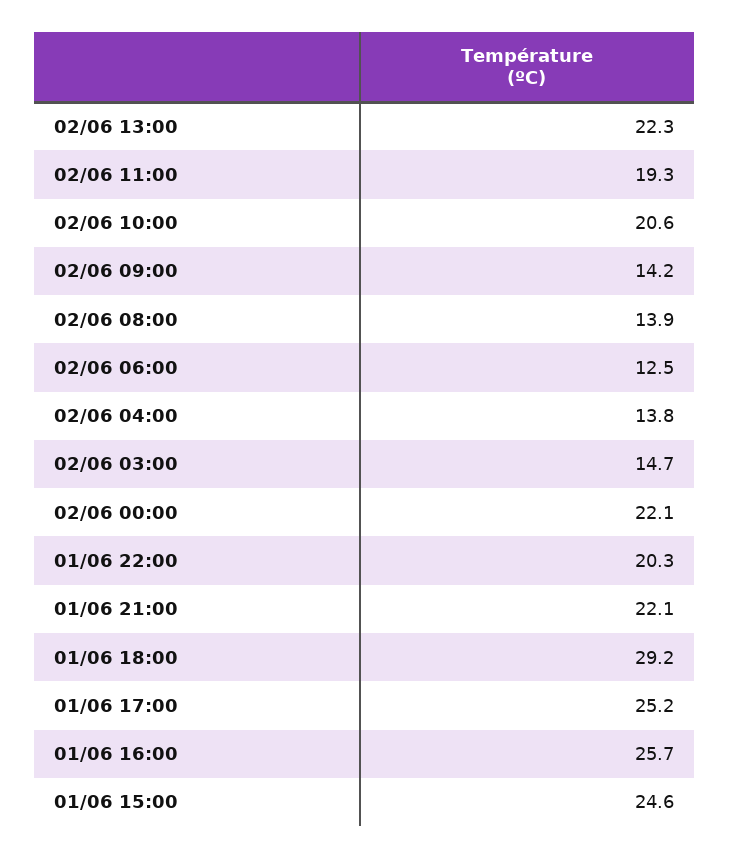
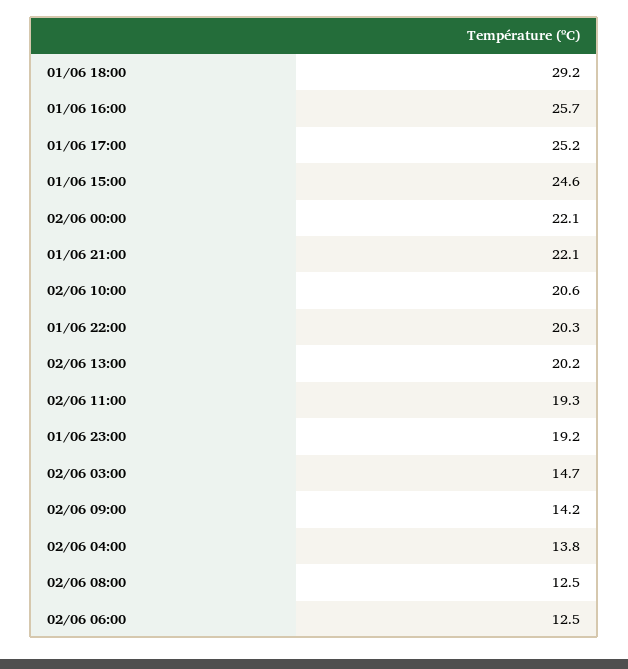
  {
-   "02/06 13:00": 22.3,
+   "02/06 13:00": 20.2,
    "02/06 11:00": 19.3,
    "02/06 10:00": 20.6,
    "02/06 09:00": 14.2,
-   "02/06 08:00": 13.9,
+   "02/06 08:00": 12.5,
    "02/06 06:00": 12.5,
    "02/06 04:00": 13.8,
    "02/06 03:00": 14.7,
    "02/06 00:00": 22.1,
    "01/06 22:00": 20.3,
    "01/06 21:00": 22.1,
    "01/06 18:00": 29.2,
    "01/06 17:00": 25.2,
    "01/06 16:00": 25.7,
-   "01/06 15:00": 24.6
+   "01/06 15:00": 24.6,
+   "01/06 23:00": 19.2
  }

